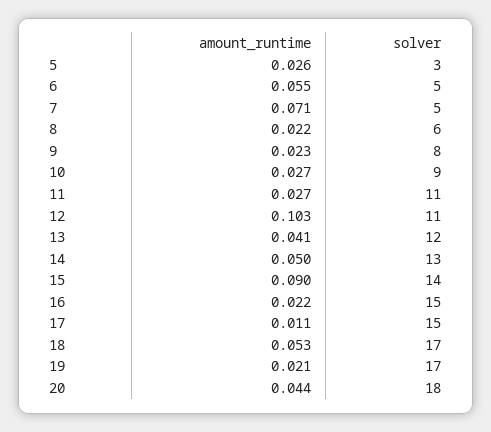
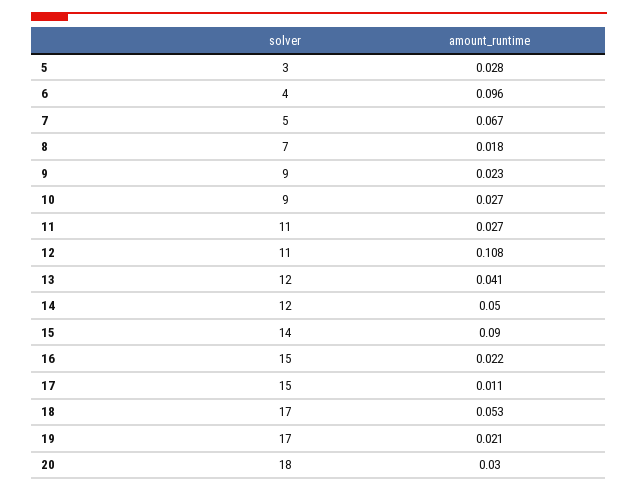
  {
    "amount_runtime": {
-     "5": 0.026,
+     "5": 0.028,
-     "6": 0.055,
+     "6": 0.096,
-     "7": 0.071,
+     "7": 0.067,
-     "8": 0.022,
+     "8": 0.018,
      "9": 0.023,
      "10": 0.027,
      "11": 0.027,
-     "12": 0.103,
+     "12": 0.108,
      "13": 0.041,
      "14": 0.05,
      "15": 0.09,
      "16": 0.022,
      "17": 0.011,
      "18": 0.053,
      "19": 0.021,
-     "20": 0.044
+     "20": 0.03
    },
    "solver": {
      "5": 3,
-     "6": 5,
+     "6": 4,
      "7": 5,
-     "8": 6,
+     "8": 7,
-     "9": 8,
+     "9": 9,
      "10": 9,
      "11": 11,
      "12": 11,
      "13": 12,
-     "14": 13,
+     "14": 12,
      "15": 14,
      "16": 15,
      "17": 15,
      "18": 17,
      "19": 17,
      "20": 18
    }
  }

